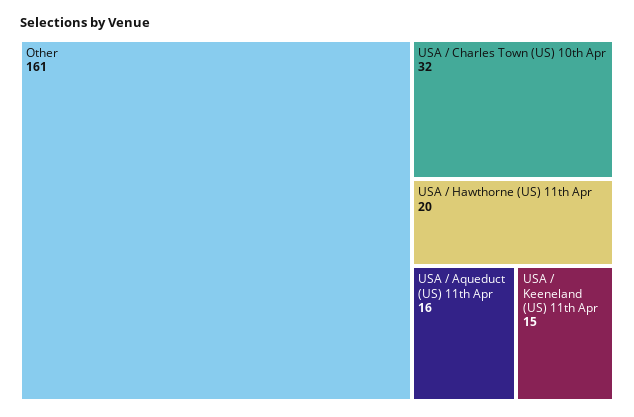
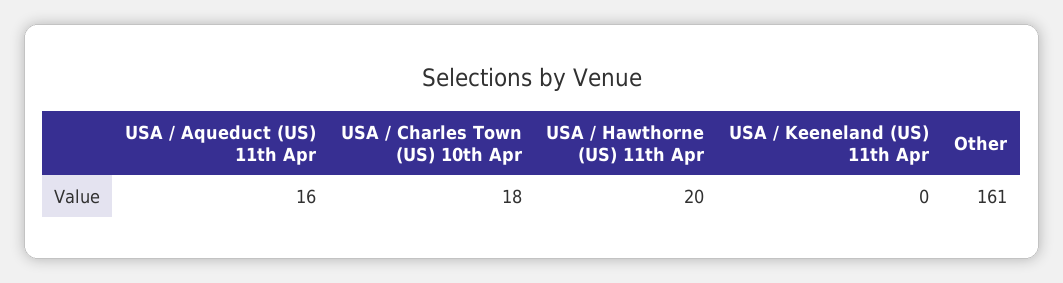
  {
    "Other": 161,
-   "USA / Charles Town (US) 10th Apr": 32,
+   "USA / Charles Town (US) 10th Apr": 18,
    "USA / Hawthorne (US) 11th Apr": 20,
    "USA / Aqueduct (US) 11th Apr": 16,
-   "USA / Keeneland (US) 11th Apr": 15
+   "USA / Keeneland (US) 11th Apr": 0
  }

